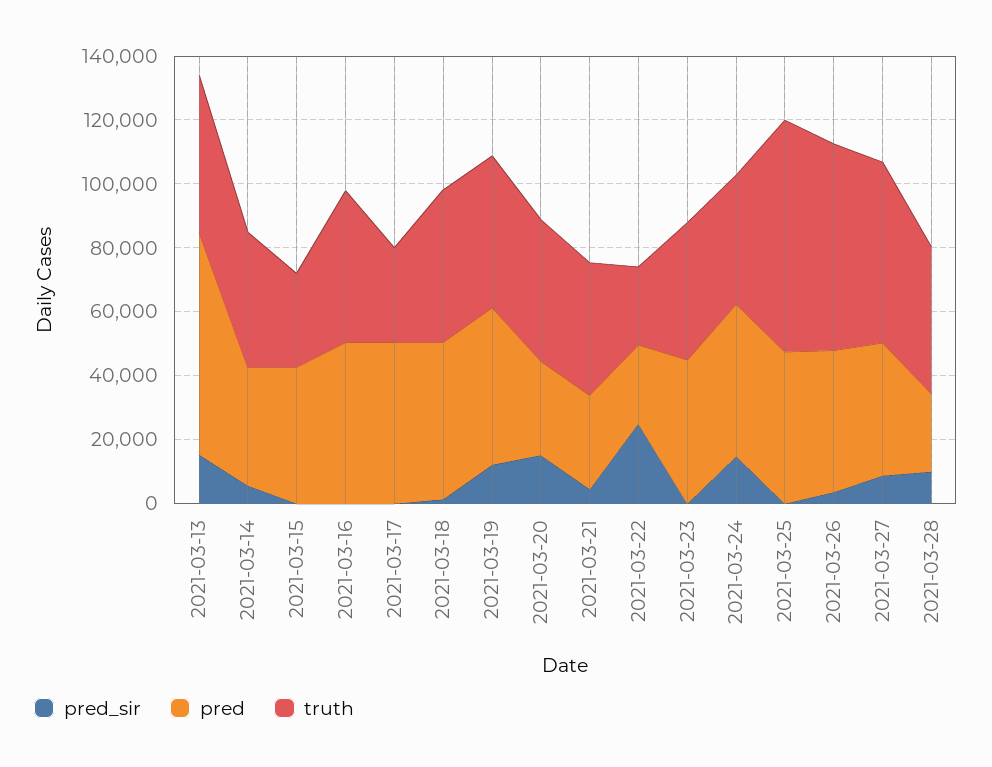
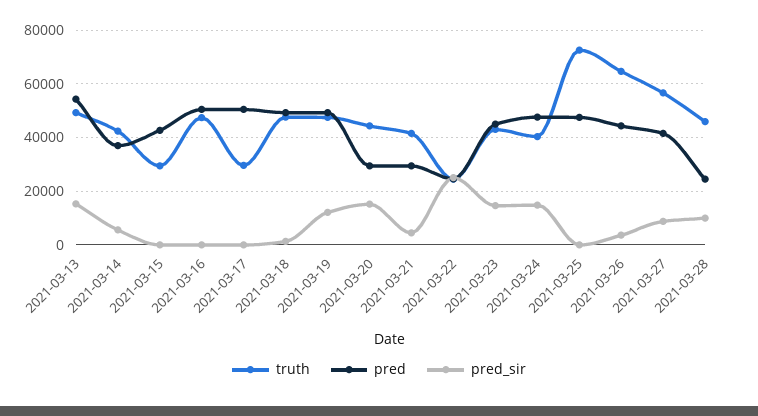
  {
    "pred_sir": {
      "2021-03-13": 15000,
      "2021-03-14": 5000,
      "2021-03-15": 0,
      "2021-03-16": 0,
      "2021-03-17": 0,
      "2021-03-18": 2500,
      "2021-03-19": 12500,
      "2021-03-20": 15000,
      "2021-03-21": 5000,
      "2021-03-22": 25000,
-     "2021-03-23": 0,
+     "2021-03-23": 15000,
      "2021-03-24": 15000,
      "2021-03-25": 0,
      "2021-03-26": 2500,
      "2021-03-27": 10000,
      "2021-03-28": 10000
    },
    "pred": {
-     "2021-03-13": 70000,
+     "2021-03-13": 55000,
      "2021-03-14": 37500,
      "2021-03-15": 42500,
      "2021-03-16": 50000,
      "2021-03-17": 50000,
      "2021-03-18": 50000,
      "2021-03-19": 50000,
      "2021-03-20": 30000,
      "2021-03-21": 30000,
      "2021-03-22": 25000,
      "2021-03-23": 45000,
      "2021-03-24": 47500,
      "2021-03-25": 47500,
      "2021-03-26": 45000,
      "2021-03-27": 42500,
      "2021-03-28": 25000
    },
    "truth": {
      "2021-03-13": 50000,
      "2021-03-14": 42500,
      "2021-03-15": 30000,
      "2021-03-16": 47500,
      "2021-03-17": 30000,
      "2021-03-18": 47500,
      "2021-03-19": 47500,
      "2021-03-20": 45000,
      "2021-03-21": 42500,
      "2021-03-22": 25000,
      "2021-03-23": 42500,
      "2021-03-24": 40000,
      "2021-03-25": 72500,
      "2021-03-26": 65000,
      "2021-03-27": 57500,
      "2021-03-28": 45000
    }
  }

